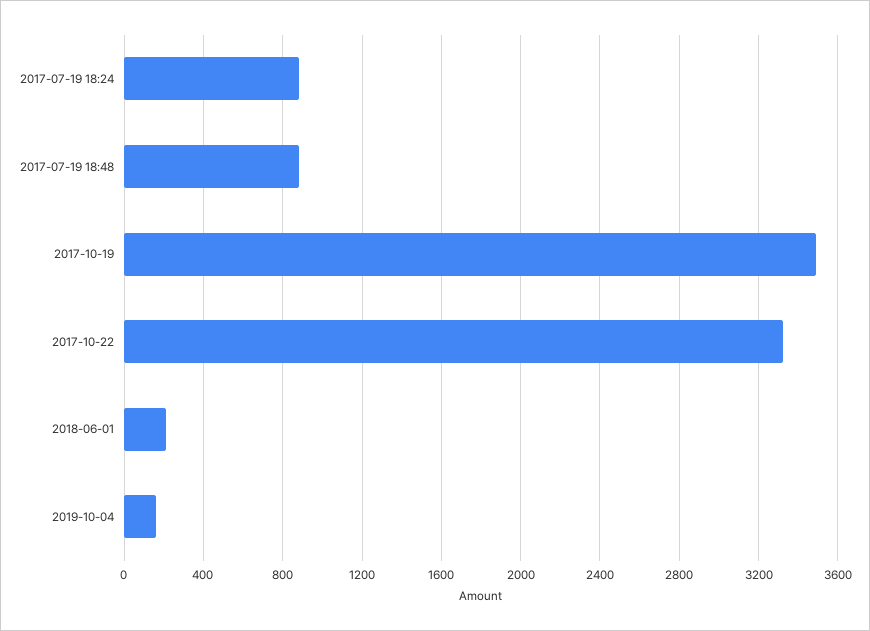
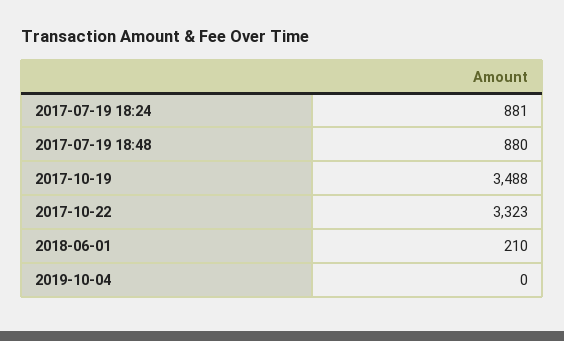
  {
    "2017-07-19 18:24": 881,
    "2017-07-19 18:48": 880,
    "2017-10-19": 3488,
    "2017-10-22": 3323,
    "2018-06-01": 210,
-   "2019-10-04": 150
+   "2019-10-04": 0
  }

